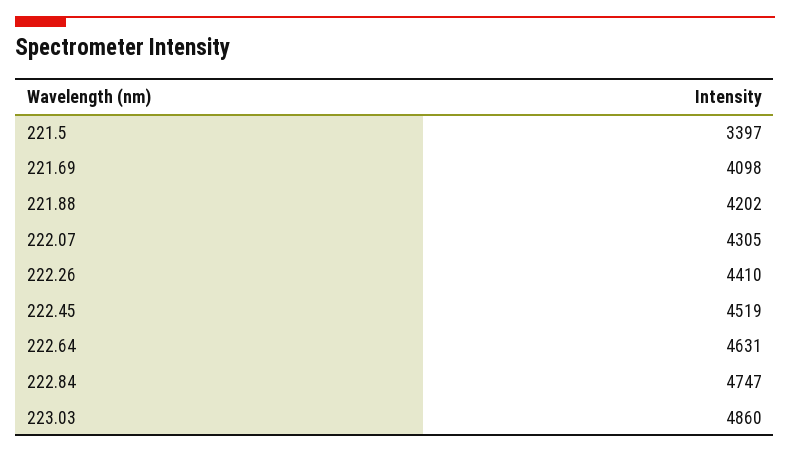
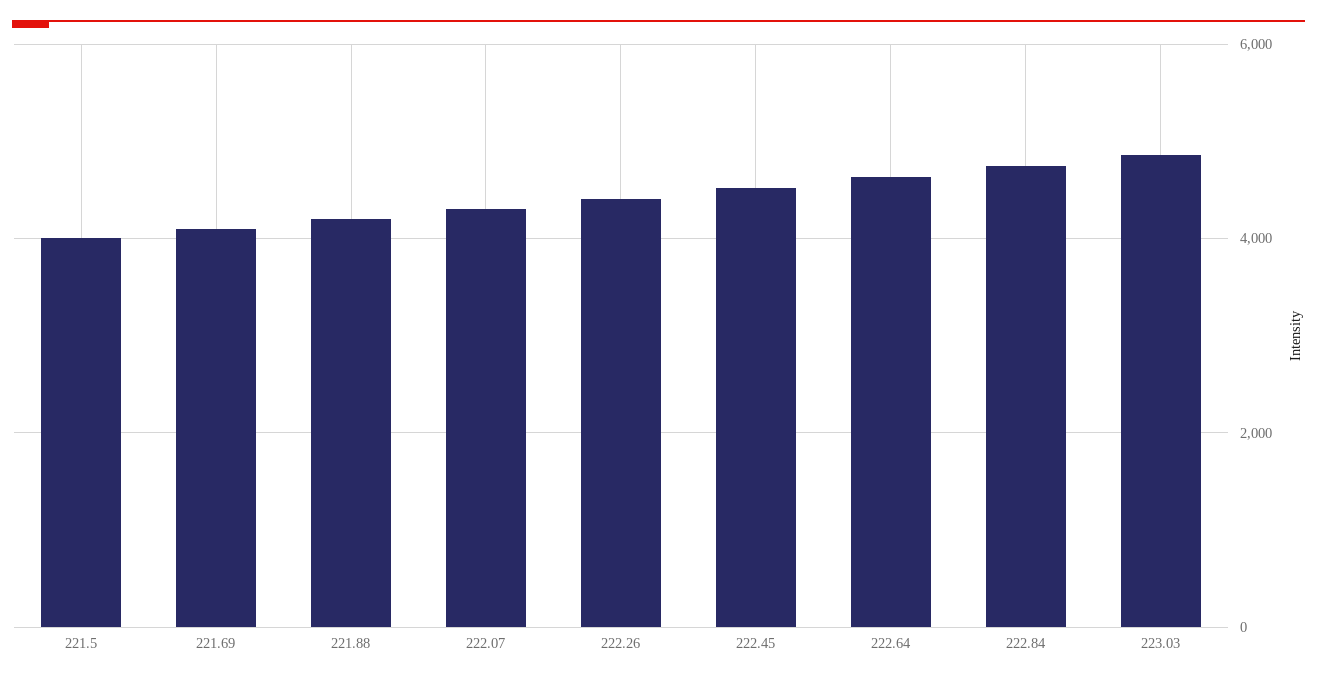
  {
-   "221.5": 3397,
+   "221.5": 4000,
    "221.69": 4098,
    "221.88": 4202,
    "222.07": 4305,
    "222.26": 4410,
    "222.45": 4519,
    "222.64": 4631,
    "222.84": 4747,
    "223.03": 4860
  }

